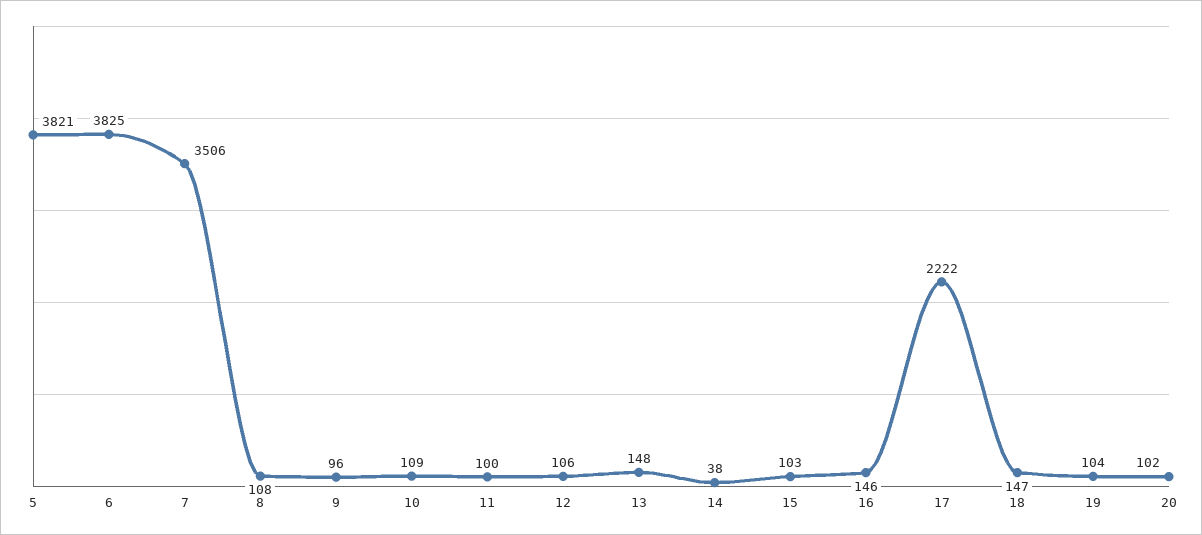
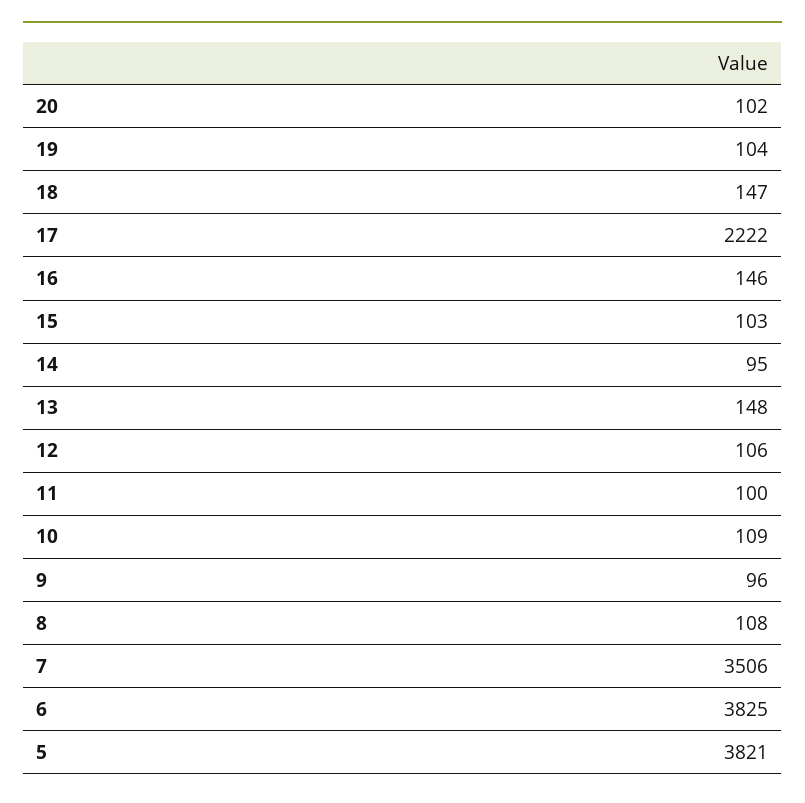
  {
    "5": 3821,
    "6": 3825,
    "7": 3506,
    "8": 108,
    "9": 96,
    "10": 109,
    "11": 100,
    "12": 106,
    "13": 148,
-   "14": 38,
+   "14": 95,
    "15": 103,
    "16": 146,
    "17": 2222,
    "18": 147,
    "19": 104,
    "20": 102
  }

